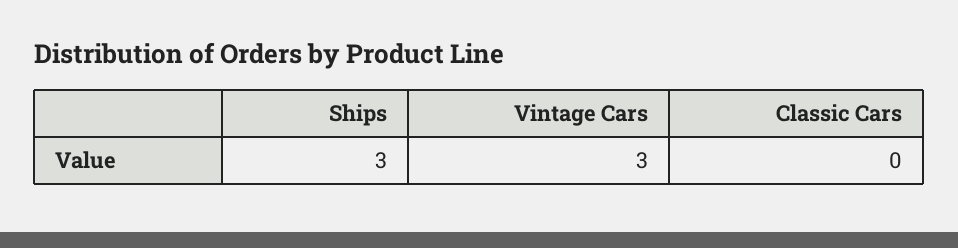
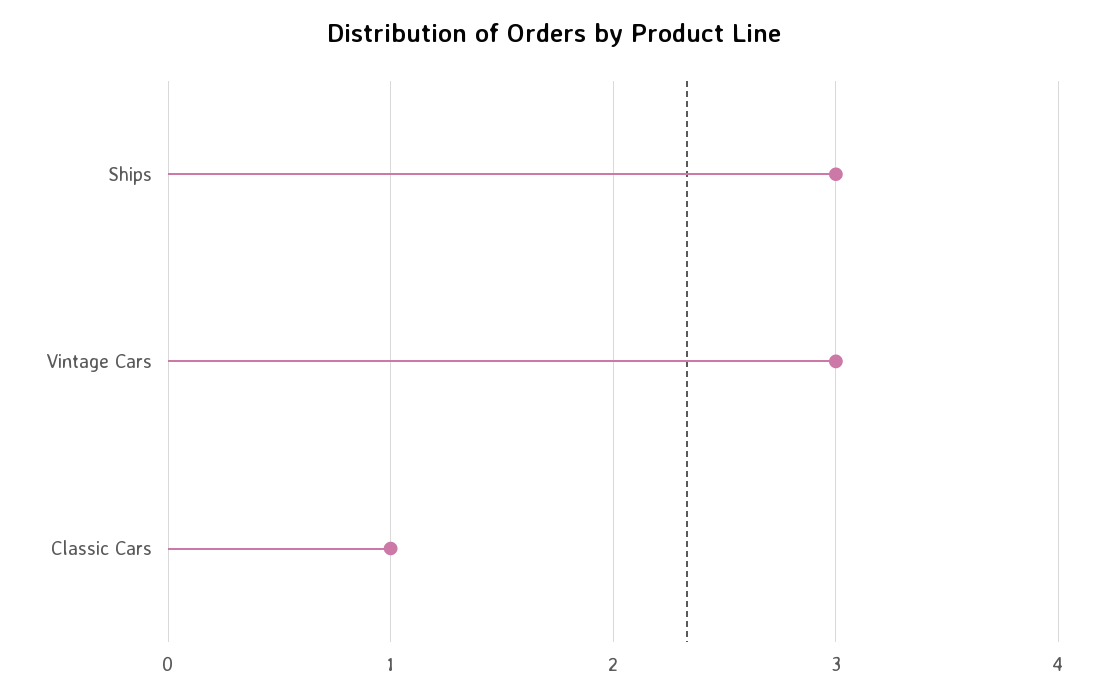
  {
    "Ships": 3,
    "Vintage Cars": 3,
-   "Classic Cars": 0
+   "Classic Cars": 1
  }

